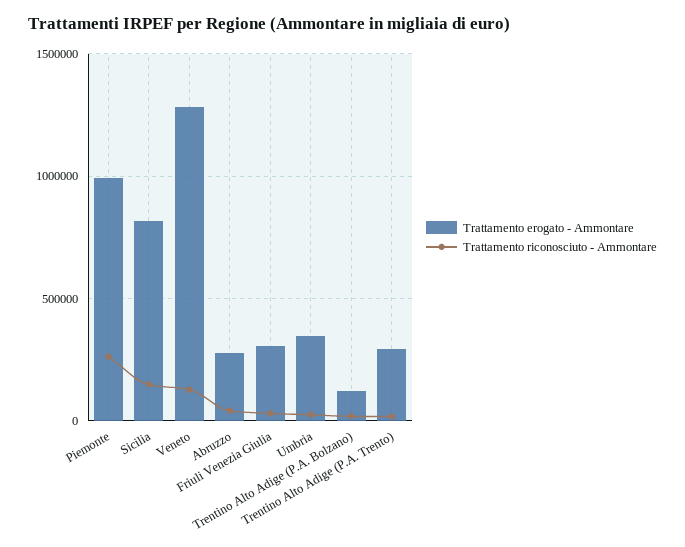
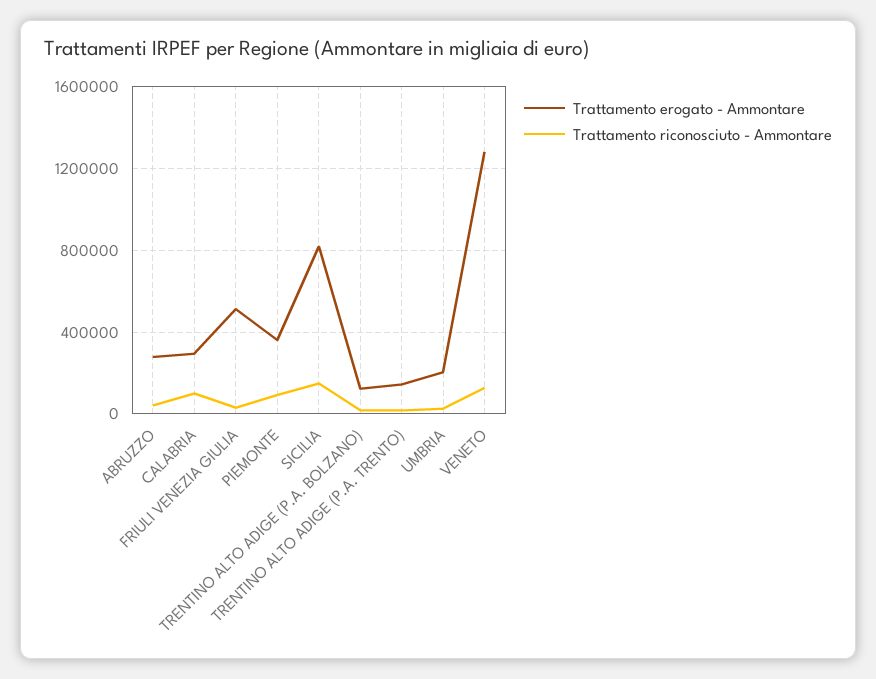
  {
    "Trattamento erogato - Ammontare": {
-     "Piemonte": 1000000,
+     "Piemonte": 350000,
      "Sicilia": 800000,
      "Veneto": 1300000,
      "Abruzzo": 300000,
-     "Friuli Venezia Giulia": 300000,
+     "Friuli Venezia Giulia": 500000,
-     "Umbria": 350000,
+     "Umbria": 200000,
      "Trentino Alto Adige (P.A. Bolzano)": 100000,
-     "Trentino Alto Adige (P.A. Trento)": 300000
+     "Trentino Alto Adige (P.A. Trento)": 150000,
+     "CALABRIA": 300000
    },
    "Trattamento riconosciuto - Ammontare": {
-     "Piemonte": 250000,
+     "Piemonte": 100000,
      "Sicilia": 150000,
      "Veneto": 150000,
      "Abruzzo": 50000,
      "Friuli Venezia Giulia": 50000,
      "Umbria": 50000,
      "Trentino Alto Adige (P.A. Bolzano)": 0,
-     "Trentino Alto Adige (P.A. Trento)": 0
+     "Trentino Alto Adige (P.A. Trento)": 0,
+     "CALABRIA": 100000
    }
  }

